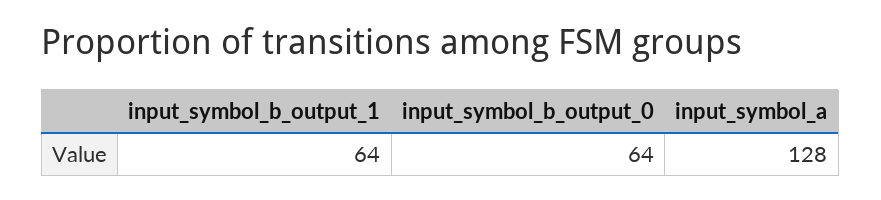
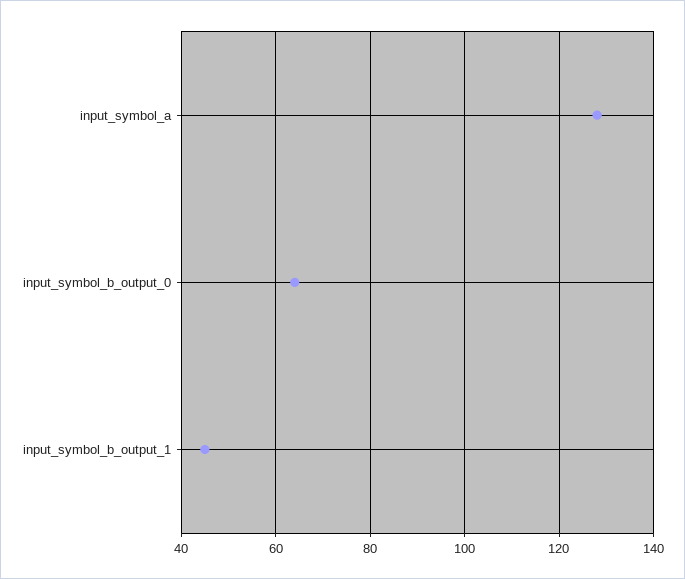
  {
-   "input_symbol_b_output_1": 64,
+   "input_symbol_b_output_1": 45,
    "input_symbol_b_output_0": 64,
    "input_symbol_a": 128
  }

